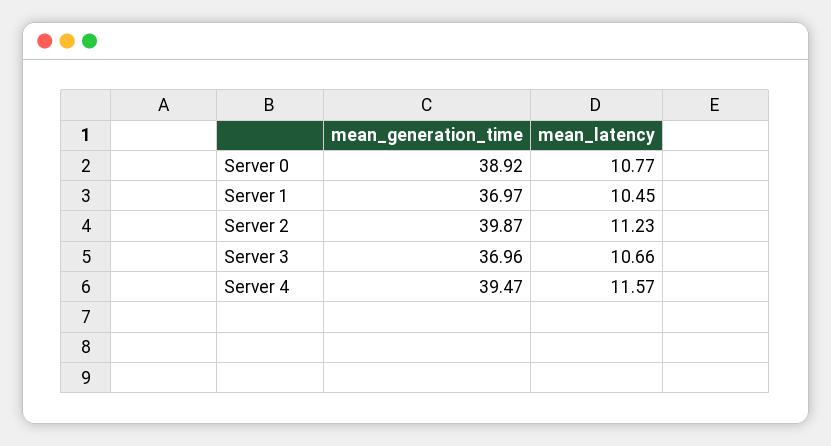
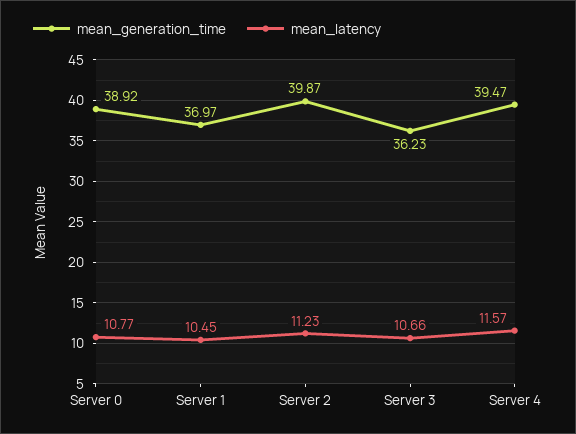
  {
    "mean_generation_time": {
      "Server 0": 38.92,
      "Server 1": 36.97,
      "Server 2": 39.87,
-     "Server 3": 36.96,
+     "Server 3": 36.23,
      "Server 4": 39.47
    },
    "mean_latency": {
      "Server 0": 10.77,
      "Server 1": 10.45,
      "Server 2": 11.23,
      "Server 3": 10.66,
      "Server 4": 11.57
    }
  }

